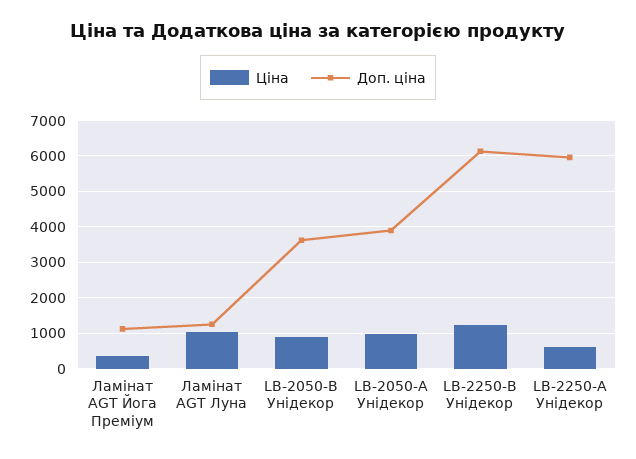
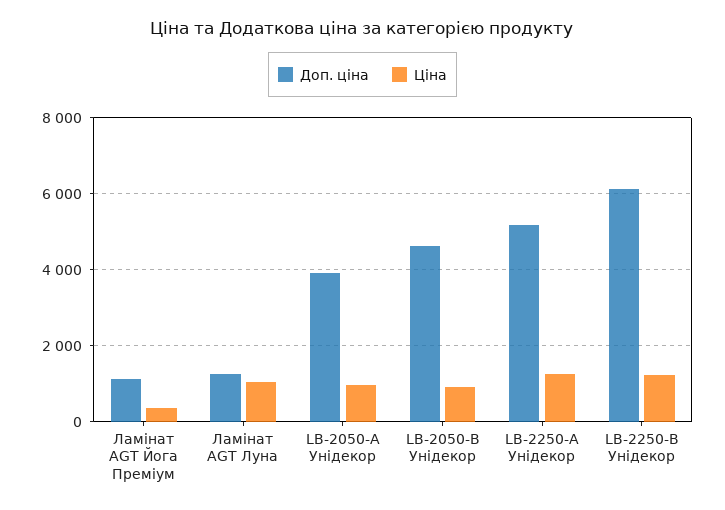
  {
    "Ціна": {
      "Ламінат AGT Йога Преміум": 400,
      "Ламінат AGT Луна": 1000,
      "LB-2050-В Унідекор": 1000,
      "LB-2050-А Унідекор": 1000,
      "LB-2250-В Унідекор": 1200,
-     "LB-2250-А Унідекор": 600
+     "LB-2250-А Унідекор": 1200
    },
    "Доп. ціна": {
      "Ламінат AGT Йога Преміум": 1200,
      "Ламінат AGT Луна": 1200,
-     "LB-2050-В Унідекор": 3600,
+     "LB-2050-В Унідекор": 4600,
      "LB-2050-А Унідекор": 3800,
      "LB-2250-В Унідекор": 6200,
-     "LB-2250-А Унідекор": 6000
+     "LB-2250-А Унідекор": 5200
    }
  }

